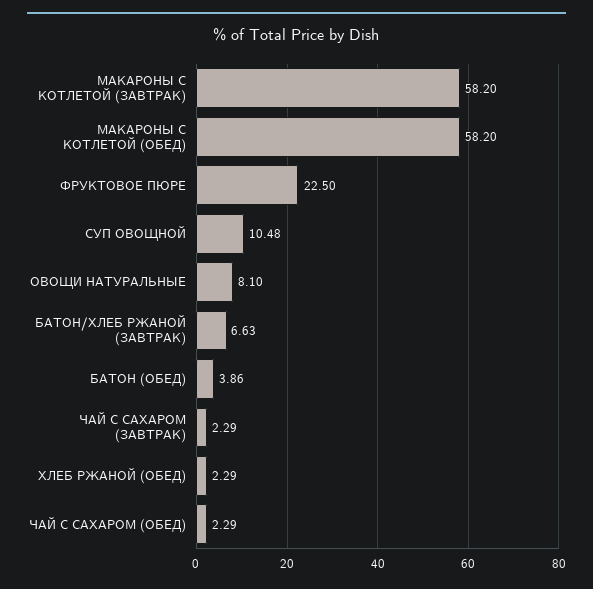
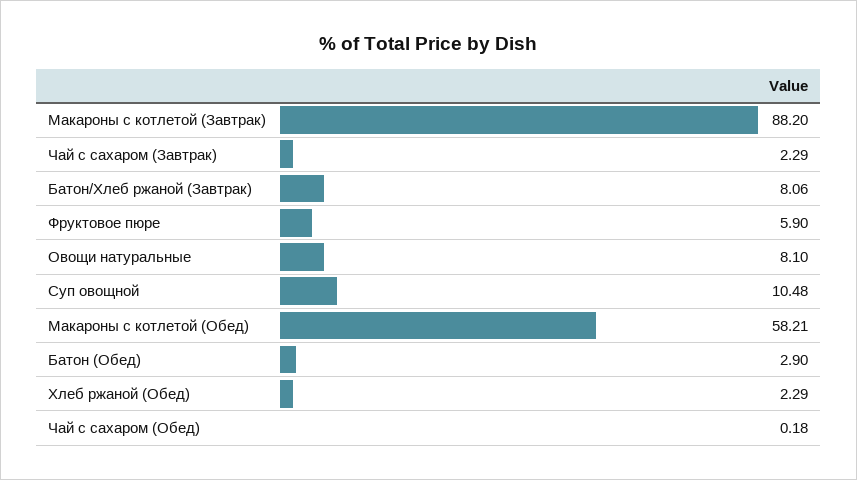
  {
-   "МАКАРОНЫ С КОТЛЕТОЙ (ЗАВТРАК)": 58.2,
+   "МАКАРОНЫ С КОТЛЕТОЙ (ЗАВТРАК)": 88.2,
-   "МАКАРОНЫ С КОТЛЕТОЙ (ОБЕД)": 58.2,
+   "МАКАРОНЫ С КОТЛЕТОЙ (ОБЕД)": 58.21,
-   "ФРУКТОВОЕ ПЮРЕ": 22.5,
+   "ФРУКТОВОЕ ПЮРЕ": 5.9,
    "СУП ОВОЩНОЙ": 10.48,
    "ОВОЩИ НАТУРАЛЬНЫЕ": 8.1,
-   "БАТОН/ХЛЕБ РЖАНОЙ (ЗАВТРАК)": 6.63,
+   "БАТОН/ХЛЕБ РЖАНОЙ (ЗАВТРАК)": 8.06,
-   "БАТОН (ОБЕД)": 3.86,
+   "БАТОН (ОБЕД)": 2.9,
    "ЧАЙ С САХАРОМ (ЗАВТРАК)": 2.29,
    "ХЛЕБ РЖАНОЙ (ОБЕД)": 2.29,
-   "ЧАЙ С САХАРОМ (ОБЕД)": 2.29
+   "ЧАЙ С САХАРОМ (ОБЕД)": 0.18
  }

